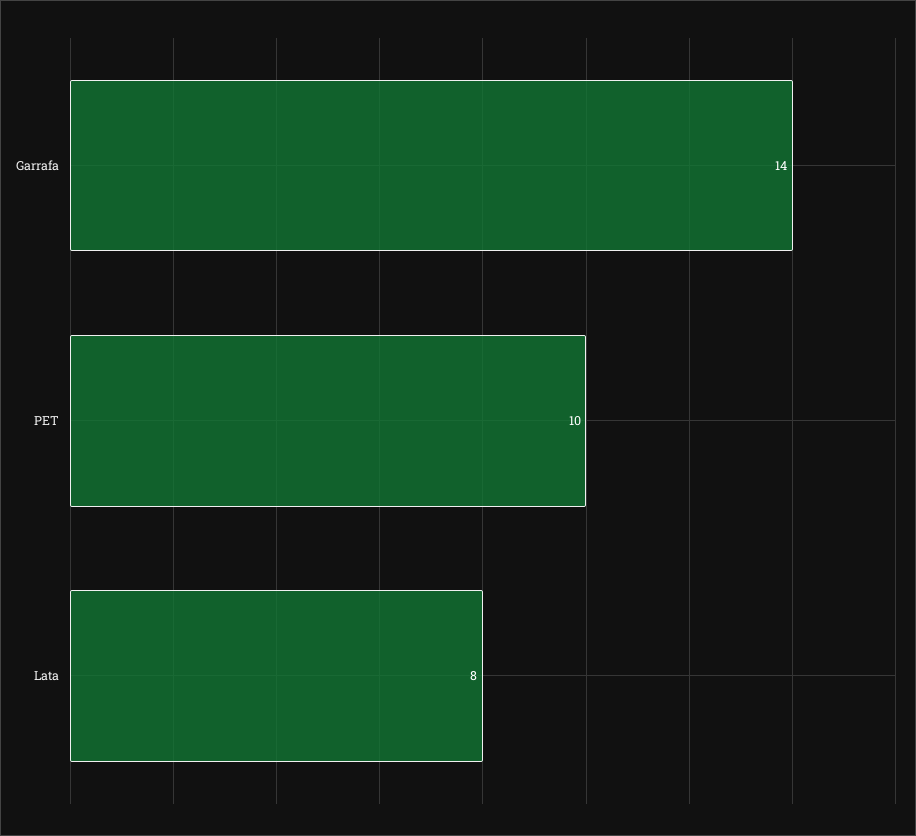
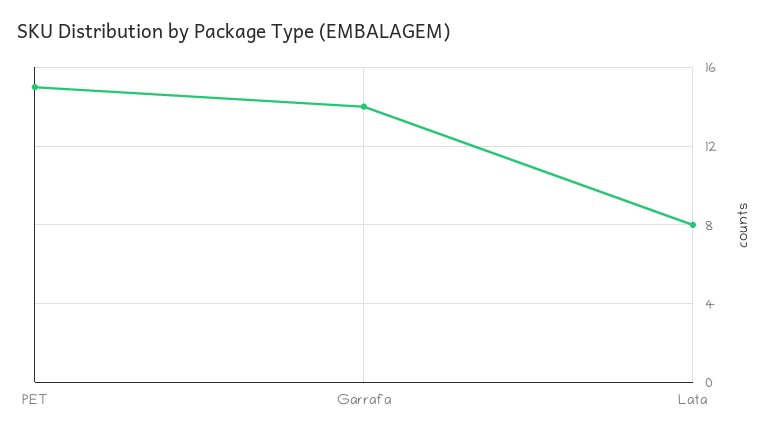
  {
    "Garrafa": 14,
-   "PET": 10,
+   "PET": 15,
    "Lata": 8
  }

